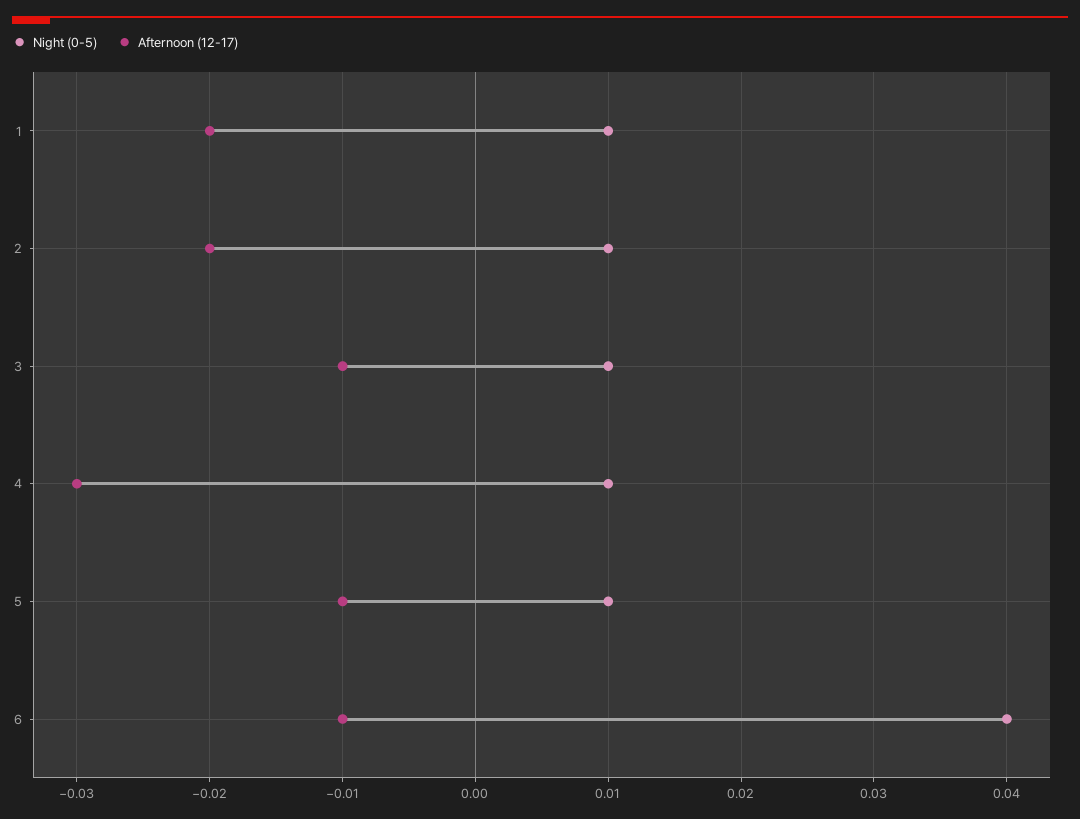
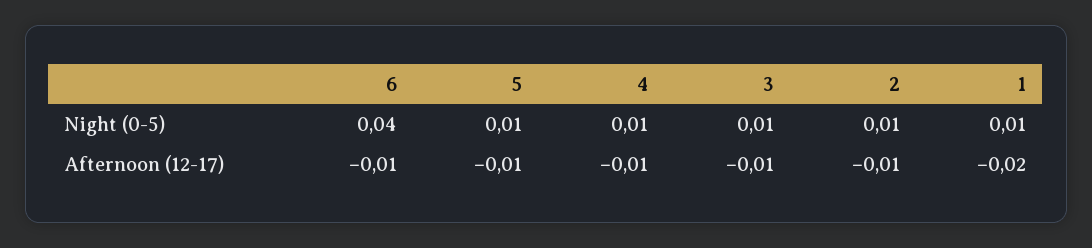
  {
    "Night (0-5)": {
      "1": 0.01,
      "2": 0.01,
      "3": 0.01,
      "4": 0.01,
      "5": 0.01,
      "6": 0.04
    },
    "Afternoon (12-17)": {
      "1": -0.02,
-     "2": -0.02,
+     "2": -0.01,
      "3": -0.01,
-     "4": -0.03,
+     "4": -0.01,
      "5": -0.01,
      "6": -0.01
    }
  }

